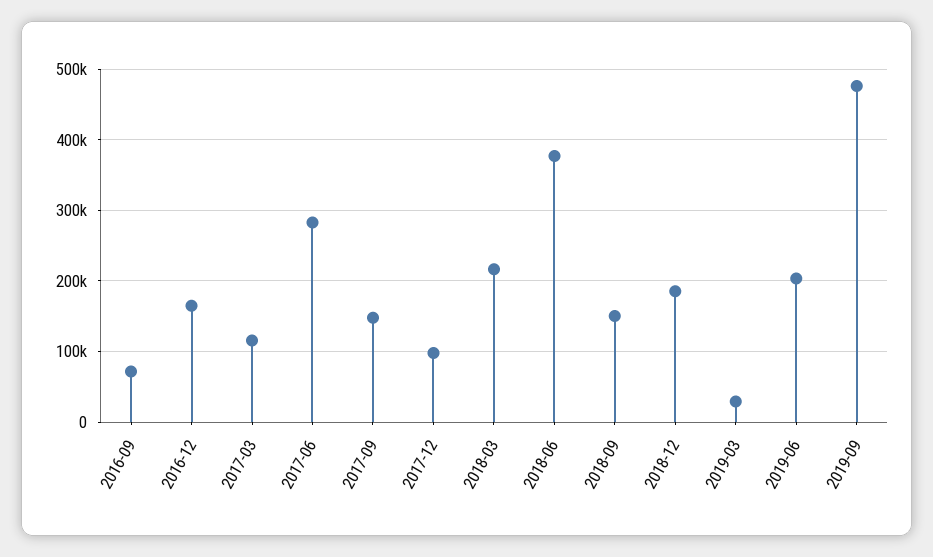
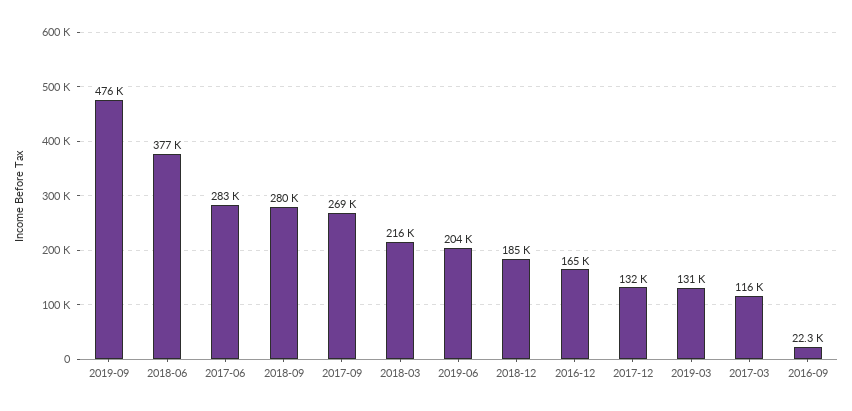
  {
-   "2016-09": 70000,
+   "2016-09": 22300,
    "2016-12": 165000,
    "2017-03": 116000,
    "2017-06": 283000,
-   "2017-09": 150000,
+   "2017-09": 269000,
-   "2017-12": 100000,
+   "2017-12": 132000,
    "2018-03": 216000,
    "2018-06": 377000,
-   "2018-09": 150000,
+   "2018-09": 280000,
    "2018-12": 185000,
-   "2019-03": 30000,
+   "2019-03": 131000,
    "2019-06": 204000,
    "2019-09": 476000
  }

